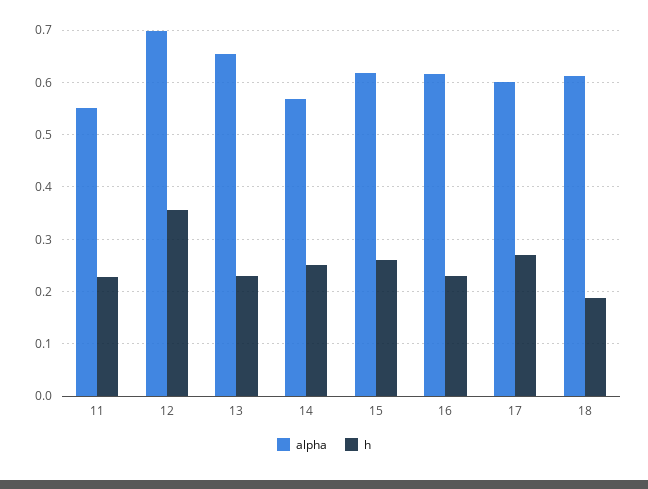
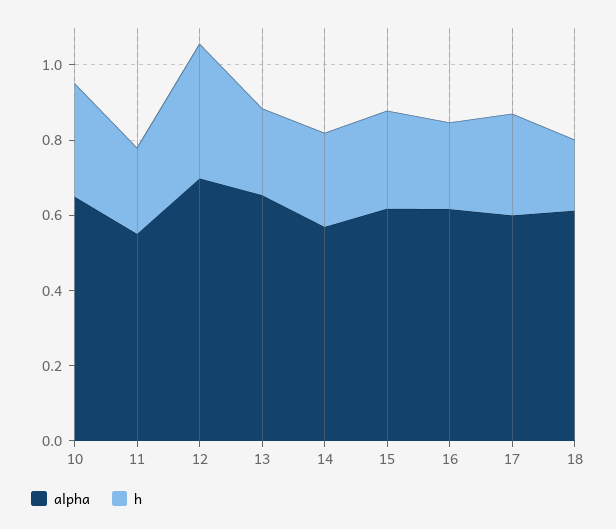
  {
    "alpha": {
      "11": 0.56,
      "12": 0.7,
      "13": 0.66,
      "14": 0.56,
      "15": 0.62,
      "16": 0.62,
      "17": 0.6,
-     "18": 0.62
+     "18": 0.62,
+     "10": 0.65
    },
    "h": {
      "11": 0.22,
      "12": 0.36,
      "13": 0.24,
      "14": 0.24,
      "15": 0.26,
      "16": 0.24,
      "17": 0.26,
-     "18": 0.18
+     "18": 0.18,
+     "10": 0.3
    }
  }

